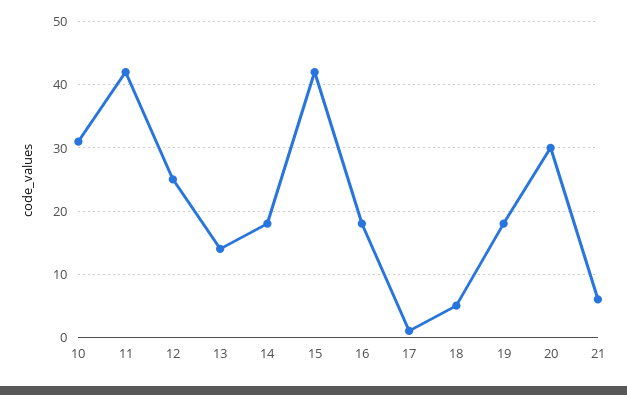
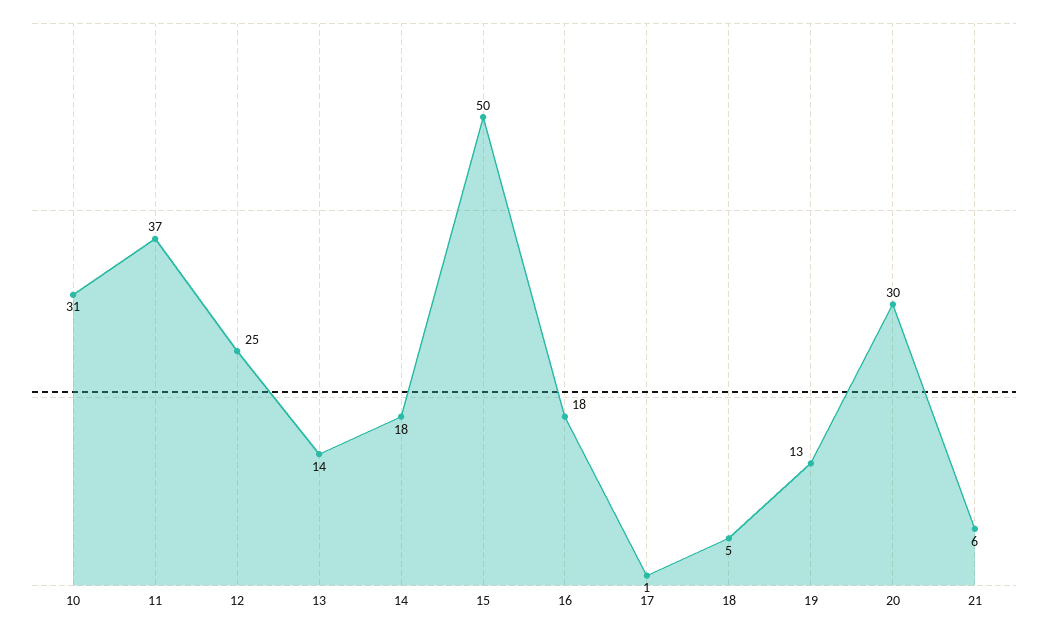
  {
    "10": 31,
-   "11": 42,
+   "11": 37,
    "12": 25,
    "13": 14,
    "14": 18,
-   "15": 42,
+   "15": 50,
    "16": 18,
    "17": 1,
    "18": 5,
-   "19": 18,
+   "19": 13,
    "20": 30,
    "21": 6
  }

